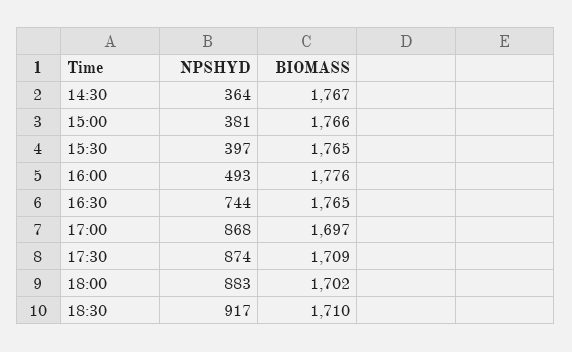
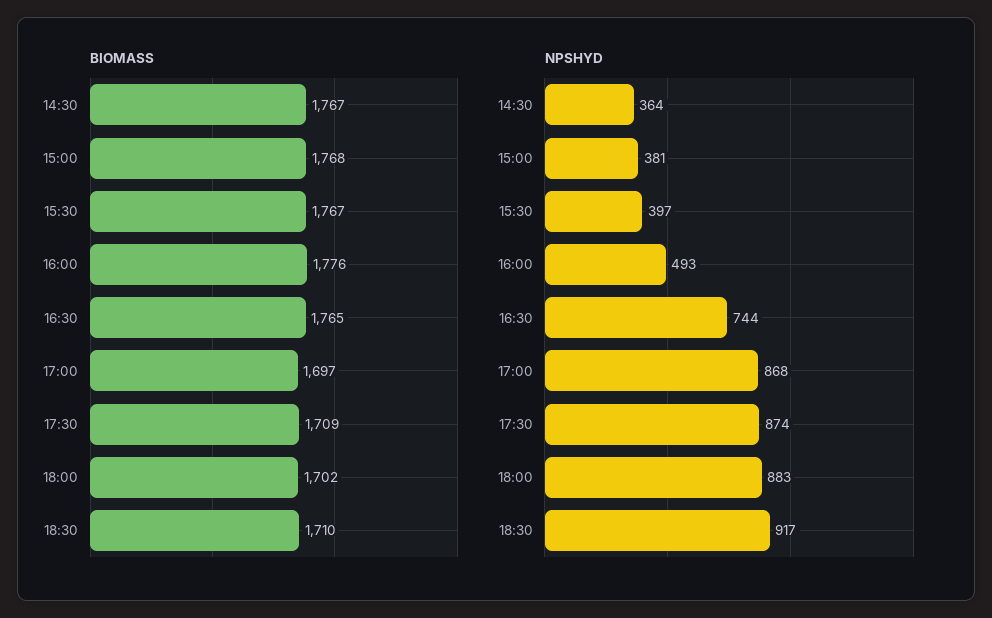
  {
    "NPSHYD": {
      "14:30": 364,
      "15:00": 381,
      "15:30": 397,
      "16:00": 493,
      "16:30": 744,
      "17:00": 868,
      "17:30": 874,
      "18:00": 883,
      "18:30": 917
    },
    "BIOMASS": {
      "14:30": 1767,
-     "15:00": 1766,
+     "15:00": 1768,
-     "15:30": 1765,
+     "15:30": 1767,
      "16:00": 1776,
      "16:30": 1765,
      "17:00": 1697,
      "17:30": 1709,
      "18:00": 1702,
      "18:30": 1710
    }
  }

